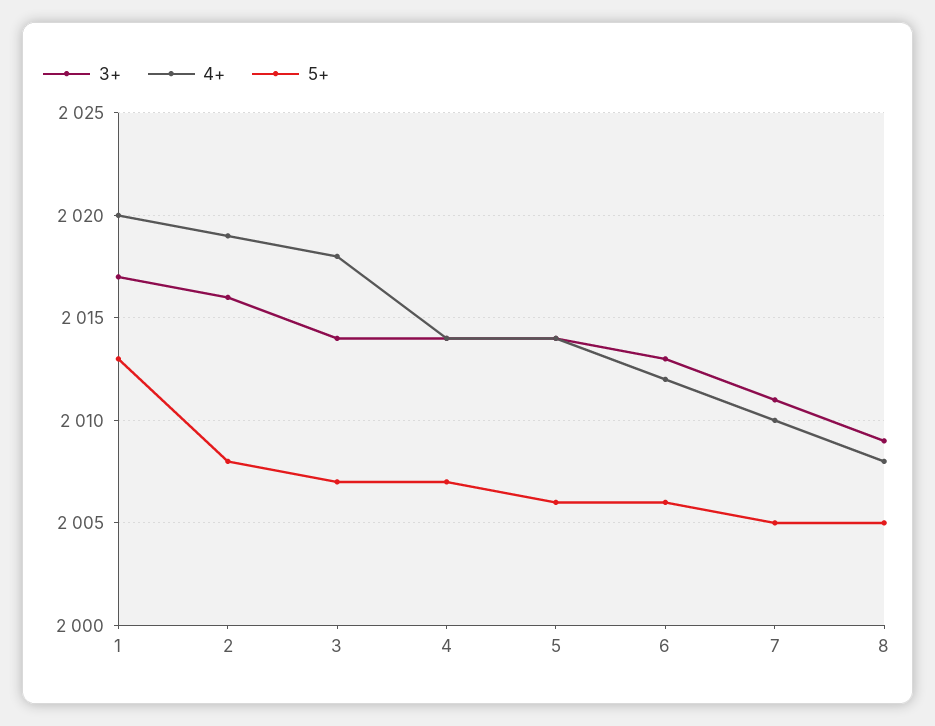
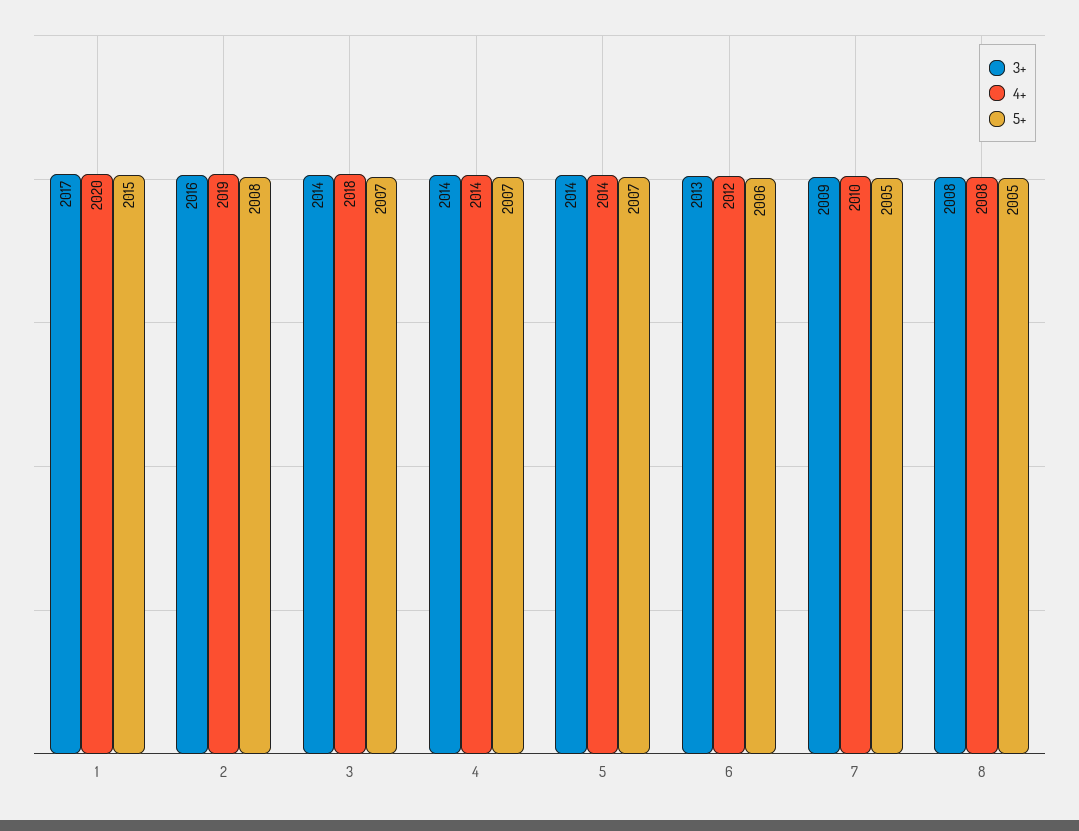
  {
    "3+": {
      "1": 2017,
      "2": 2016,
      "3": 2014,
      "4": 2014,
      "5": 2014,
      "6": 2013,
-     "7": 2011,
+     "7": 2009,
-     "8": 2009
+     "8": 2008
    },
    "4+": {
      "1": 2020,
      "2": 2019,
      "3": 2018,
      "4": 2014,
      "5": 2014,
      "6": 2012,
      "7": 2010,
      "8": 2008
    },
    "5+": {
-     "1": 2013,
+     "1": 2015,
      "2": 2008,
      "3": 2007,
      "4": 2007,
-     "5": 2006,
+     "5": 2007,
      "6": 2006,
      "7": 2005,
      "8": 2005
    }
  }

